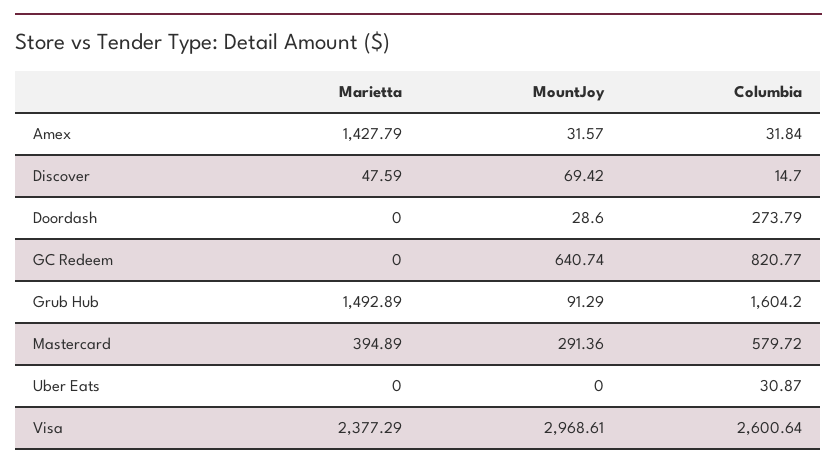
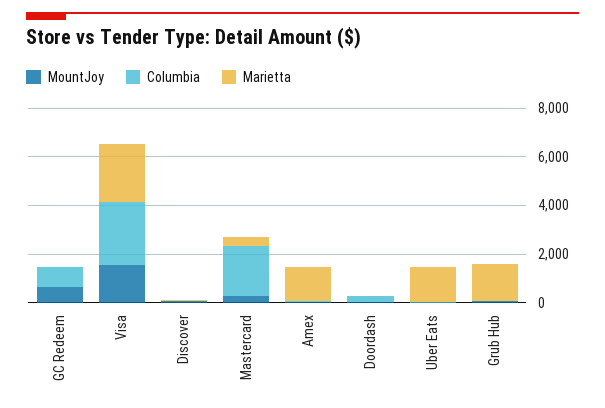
  {
    "Marietta": {
      "Amex": 1427.79,
      "Discover": 47.59,
      "Doordash": 0,
      "GC Redeem": 0,
      "Grub Hub": 1492.89,
      "Mastercard": 394.89,
-     "Uber Eats": 0,
+     "Uber Eats": 1500,
      "Visa": 2377.29
    },
    "MountJoy": {
      "Amex": 31.57,
      "Discover": 69.42,
      "Doordash": 28.6,
      "GC Redeem": 640.74,
      "Grub Hub": 91.29,
      "Mastercard": 291.36,
      "Uber Eats": 0,
-     "Visa": 2968.61
+     "Visa": 1500
    },
    "Columbia": {
      "Amex": 31.84,
      "Discover": 14.7,
      "Doordash": 273.79,
      "GC Redeem": 820.77,
-     "Grub Hub": 1604.2,
+     "Grub Hub": 0,
-     "Mastercard": 579.72,
+     "Mastercard": 2000,
      "Uber Eats": 30.87,
      "Visa": 2600.64
    }
  }

